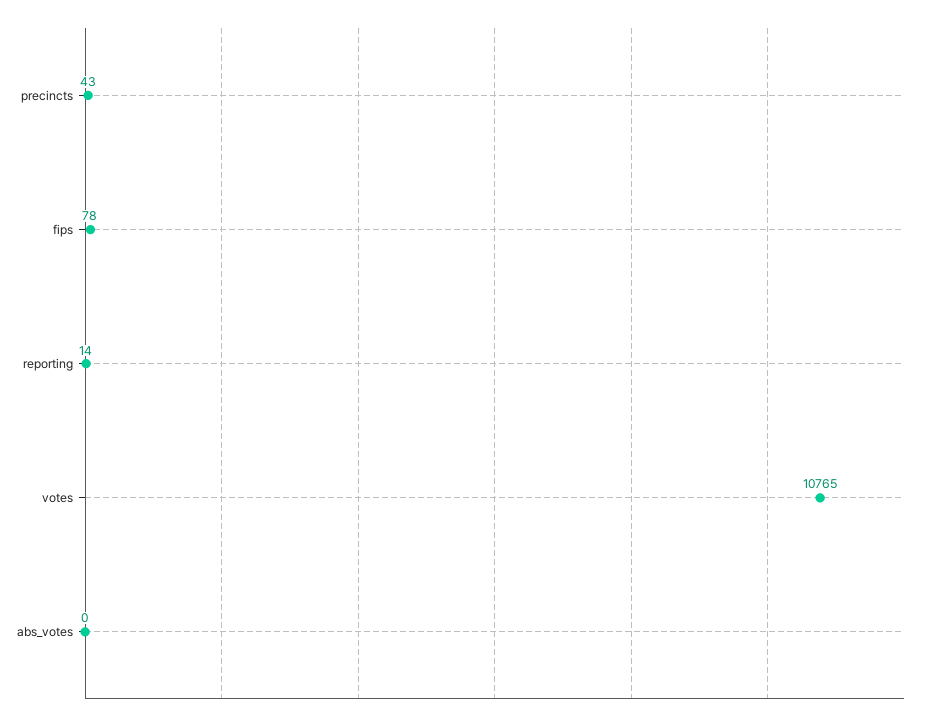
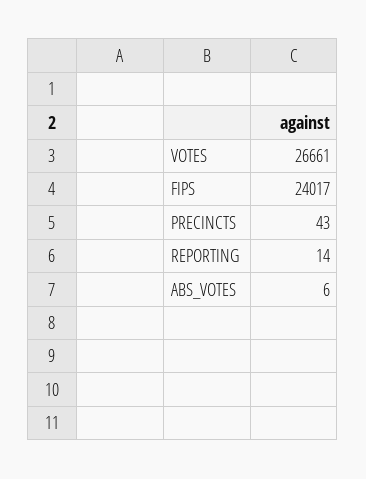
  {
    "precincts": 43,
-   "fips": 78,
+   "fips": 24017,
    "reporting": 14,
-   "votes": 10765,
+   "votes": 26661,
-   "abs_votes": 0
+   "abs_votes": 6
  }

